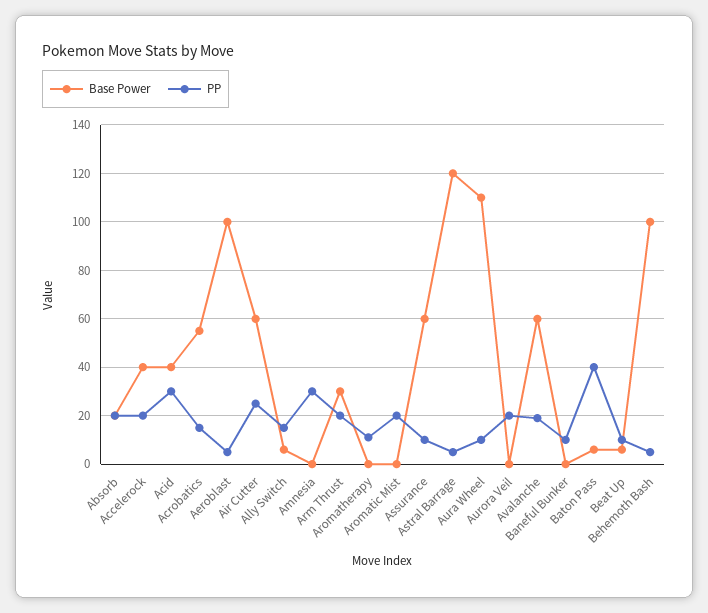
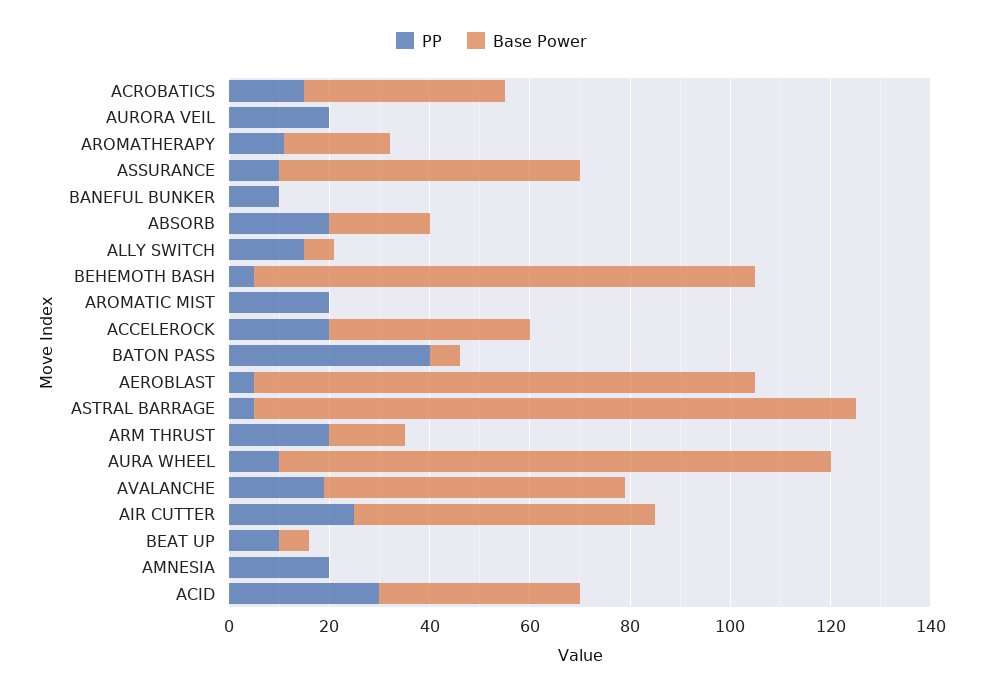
  {
    "Base Power": {
      "Absorb": 20,
      "Accelerock": 40,
      "Acid": 40,
-     "Acrobatics": 55,
+     "Acrobatics": 40,
      "Aeroblast": 100,
      "Air Cutter": 60,
      "Ally Switch": 5,
      "Amnesia": 0,
-     "Arm Thrust": 30,
+     "Arm Thrust": 15,
-     "Aromatherapy": 0,
+     "Aromatherapy": 20,
      "Aromatic Mist": 0,
      "Assurance": 60,
      "Astral Barrage": 120,
      "Aura Wheel": 110,
      "Aurora Veil": 0,
      "Avalanche": 60,
      "Baneful Bunker": 0,
      "Baton Pass": 5,
      "Beat Up": 5,
      "Behemoth Bash": 100
    },
    "PP": {
      "Absorb": 20,
      "Accelerock": 20,
      "Acid": 30,
      "Acrobatics": 15,
      "Aeroblast": 5,
      "Air Cutter": 25,
      "Ally Switch": 15,
-     "Amnesia": 30,
+     "Amnesia": 20,
      "Arm Thrust": 20,
      "Aromatherapy": 10,
      "Aromatic Mist": 20,
      "Assurance": 10,
      "Astral Barrage": 5,
      "Aura Wheel": 10,
      "Aurora Veil": 20,
      "Avalanche": 20,
      "Baneful Bunker": 10,
      "Baton Pass": 40,
      "Beat Up": 10,
      "Behemoth Bash": 5
    }
  }

